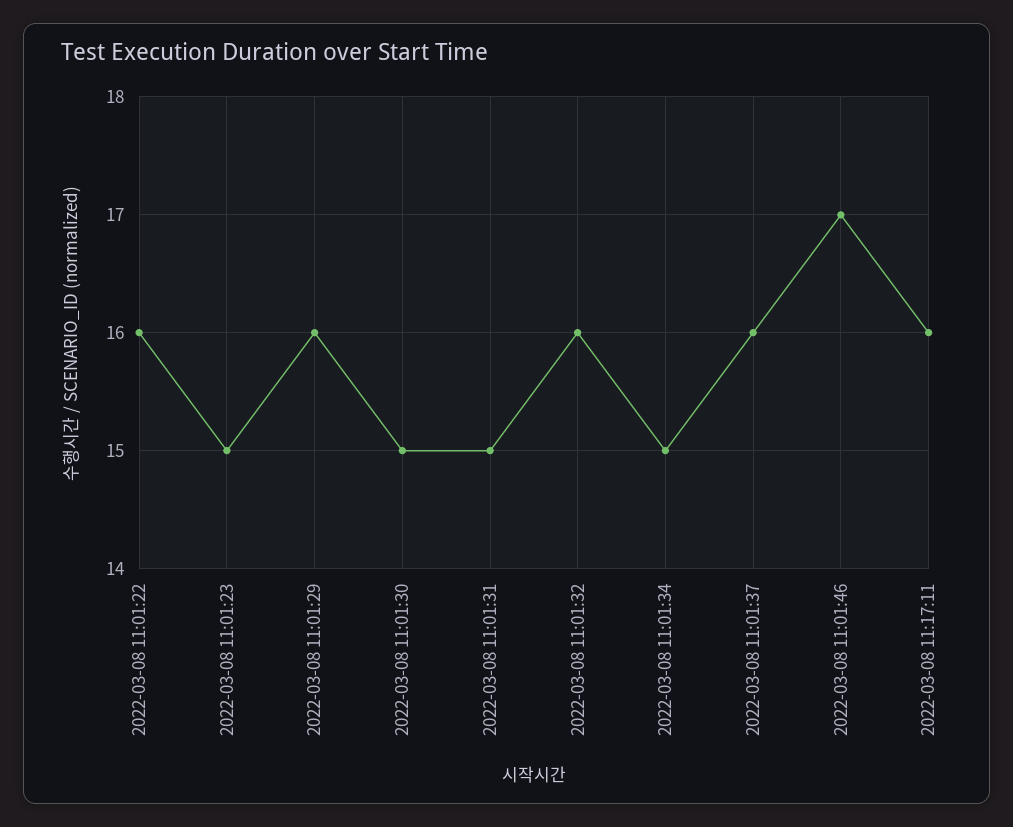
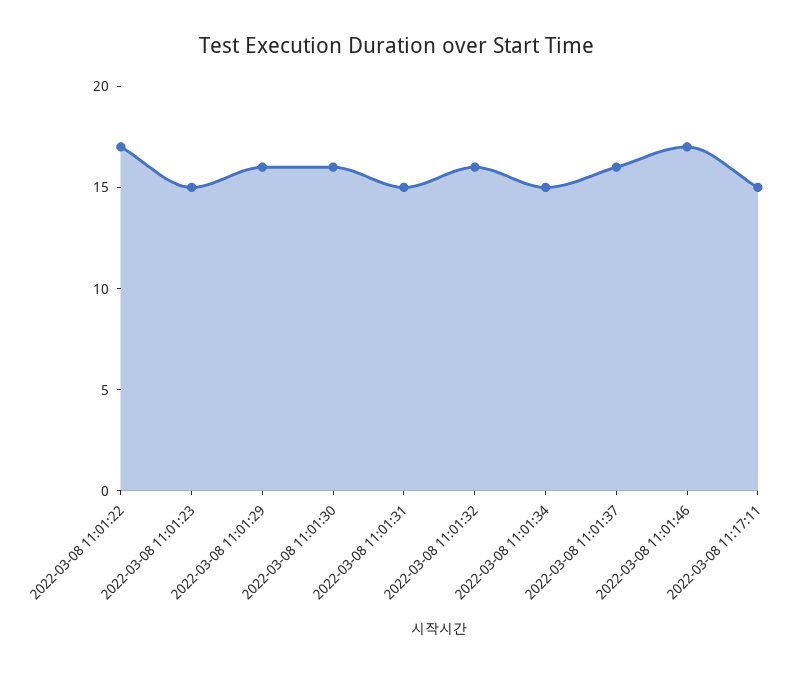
  {
-   "2022-03-08 11:01:22": 16,
+   "2022-03-08 11:01:22": 17,
    "2022-03-08 11:01:23": 15,
    "2022-03-08 11:01:29": 16,
-   "2022-03-08 11:01:30": 15,
+   "2022-03-08 11:01:30": 16,
    "2022-03-08 11:01:31": 15,
    "2022-03-08 11:01:32": 16,
    "2022-03-08 11:01:34": 15,
    "2022-03-08 11:01:37": 16,
    "2022-03-08 11:01:46": 17,
-   "2022-03-08 11:17:11": 16
+   "2022-03-08 11:17:11": 15
  }

